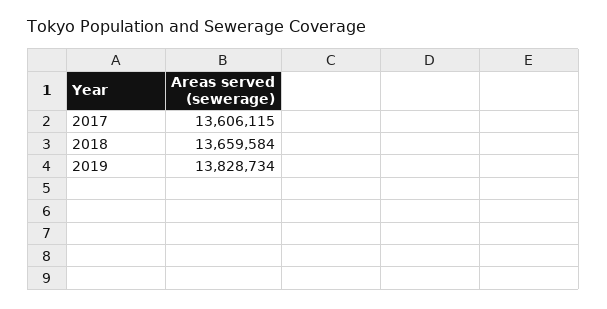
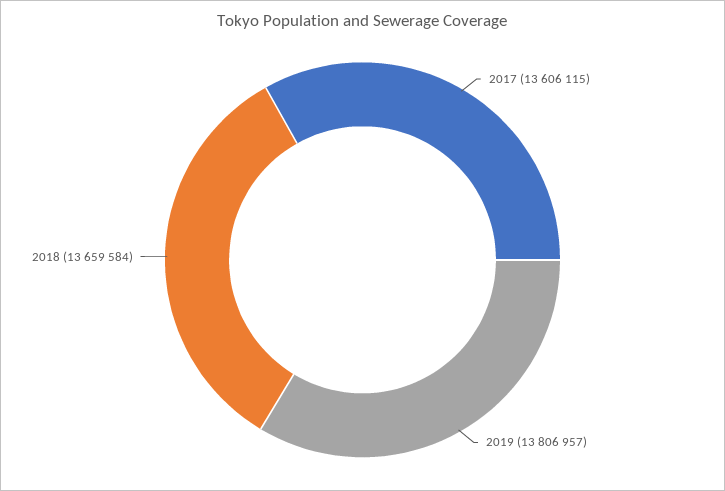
  {
    "2017": 13606115,
    "2018": 13659584,
-   "2019": 13828734
+   "2019": 13806957
  }

